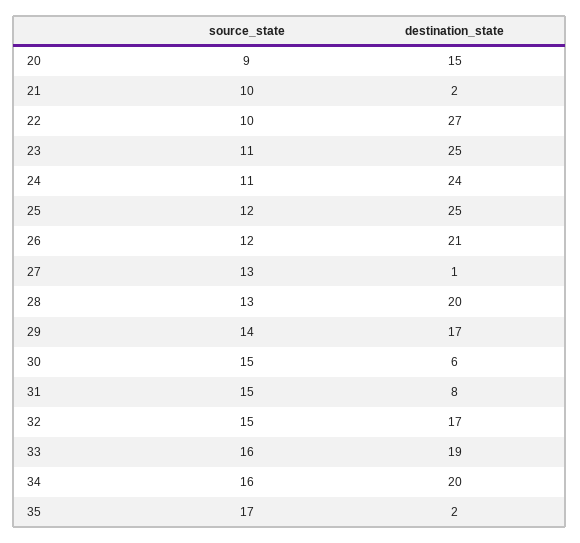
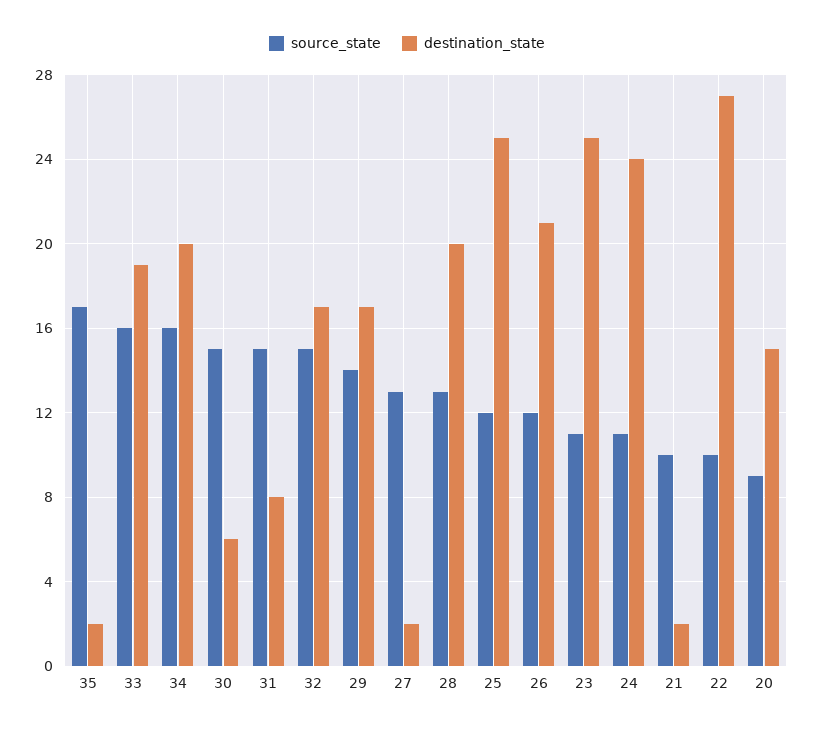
  {
    "source_state": {
      "20": 9,
      "21": 10,
      "22": 10,
      "23": 11,
      "24": 11,
      "25": 12,
      "26": 12,
      "27": 13,
      "28": 13,
      "29": 14,
      "30": 15,
      "31": 15,
      "32": 15,
      "33": 16,
      "34": 16,
      "35": 17
    },
    "destination_state": {
      "20": 15,
      "21": 2,
      "22": 27,
      "23": 25,
      "24": 24,
      "25": 25,
      "26": 21,
-     "27": 1,
+     "27": 2,
      "28": 20,
      "29": 17,
      "30": 6,
      "31": 8,
      "32": 17,
      "33": 19,
      "34": 20,
      "35": 2
    }
  }

